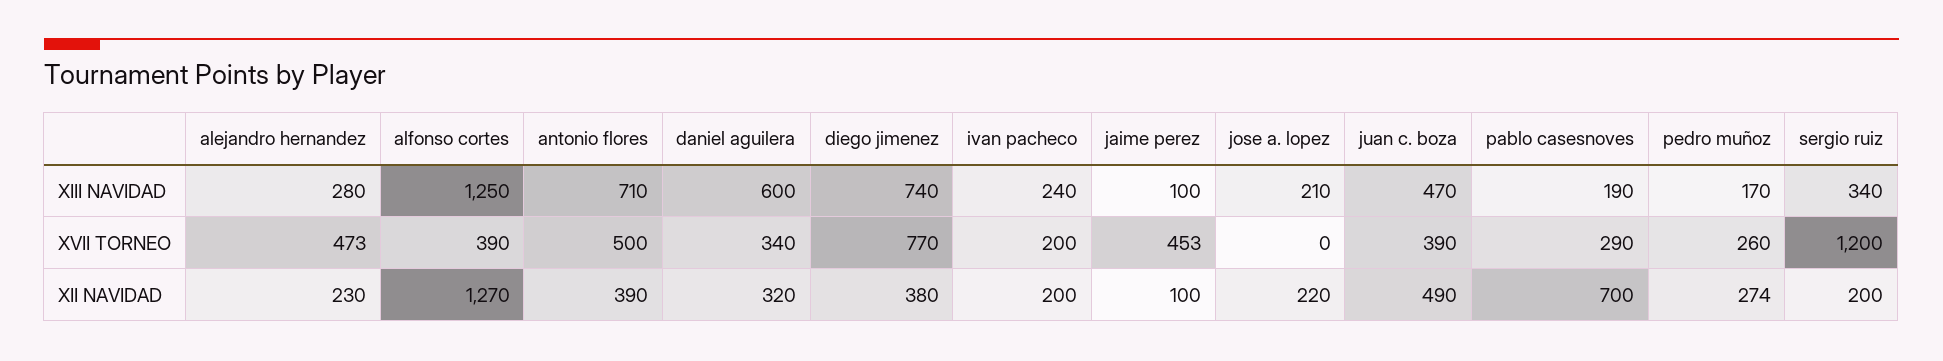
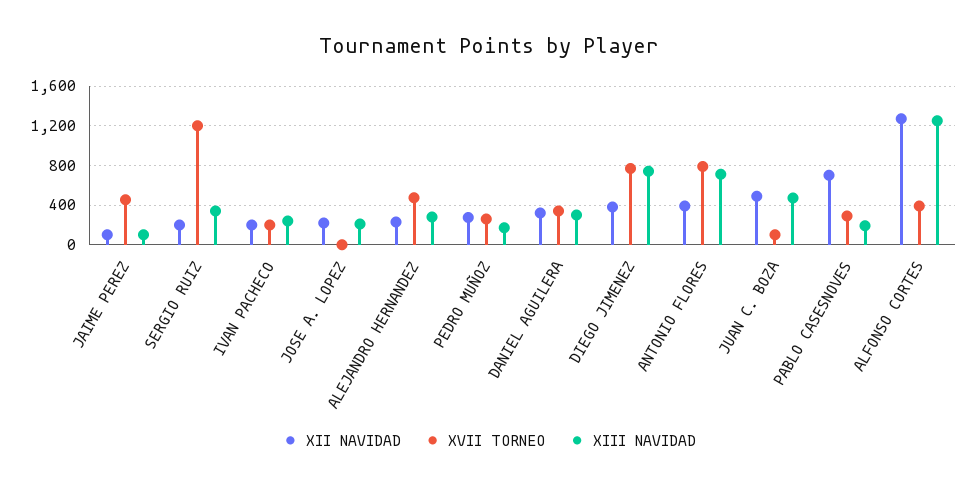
  {
    "XIII NAVIDAD": {
      "alejandro hernandez": 280,
      "alfonso cortes": 1250,
      "antonio flores": 710,
-     "daniel aguilera": 600,
+     "daniel aguilera": 300,
      "diego jimenez": 740,
      "ivan pacheco": 240,
      "jaime perez": 100,
      "jose a. lopez": 210,
      "juan c. boza": 470,
      "pablo casesnoves": 190,
      "pedro muñoz": 170,
      "sergio ruiz": 340
    },
    "XVII TORNEO": {
      "alejandro hernandez": 473,
      "alfonso cortes": 390,
-     "antonio flores": 500,
+     "antonio flores": 800,
      "daniel aguilera": 340,
      "diego jimenez": 770,
      "ivan pacheco": 200,
      "jaime perez": 453,
      "jose a. lopez": 0,
-     "juan c. boza": 390,
+     "juan c. boza": 100,
      "pablo casesnoves": 290,
      "pedro muñoz": 260,
      "sergio ruiz": 1200
    },
    "XII NAVIDAD": {
      "alejandro hernandez": 230,
      "alfonso cortes": 1270,
      "antonio flores": 390,
      "daniel aguilera": 320,
      "diego jimenez": 380,
      "ivan pacheco": 200,
      "jaime perez": 100,
      "jose a. lopez": 220,
      "juan c. boza": 490,
      "pablo casesnoves": 700,
      "pedro muñoz": 274,
      "sergio ruiz": 200
    }
  }

